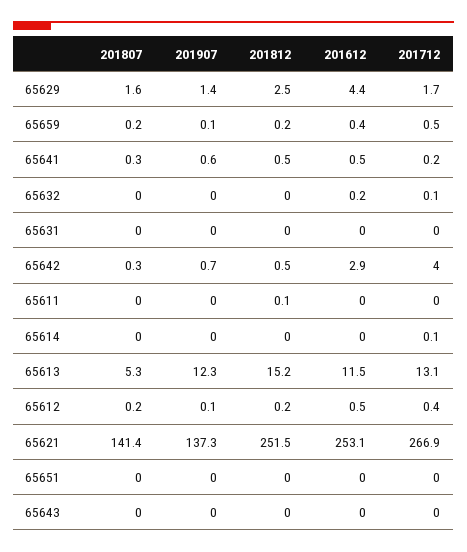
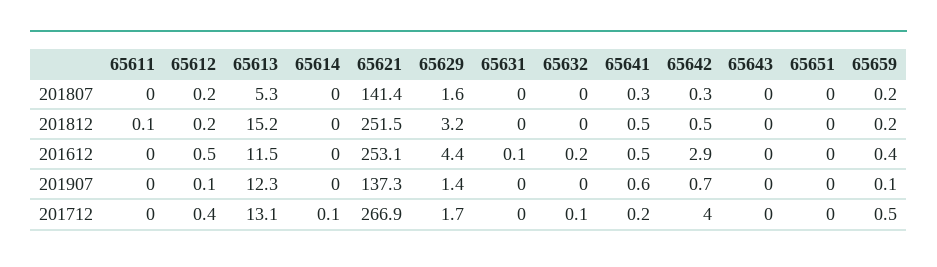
  {
    "201807": {
      "65629": 1.6,
      "65659": 0.2,
      "65641": 0.3,
      "65632": 0,
      "65631": 0,
      "65642": 0.3,
      "65611": 0,
      "65614": 0,
      "65613": 5.3,
      "65612": 0.2,
      "65621": 141.4,
      "65651": 0,
      "65643": 0
    },
    "201907": {
      "65629": 1.4,
      "65659": 0.1,
      "65641": 0.6,
      "65632": 0,
      "65631": 0,
      "65642": 0.7,
      "65611": 0,
      "65614": 0,
      "65613": 12.3,
      "65612": 0.1,
      "65621": 137.3,
      "65651": 0,
      "65643": 0
    },
    "201812": {
-     "65629": 2.5,
+     "65629": 3.2,
      "65659": 0.2,
      "65641": 0.5,
      "65632": 0,
      "65631": 0,
      "65642": 0.5,
      "65611": 0.1,
      "65614": 0,
      "65613": 15.2,
      "65612": 0.2,
      "65621": 251.5,
      "65651": 0,
      "65643": 0
    },
    "201612": {
      "65629": 4.4,
      "65659": 0.4,
      "65641": 0.5,
      "65632": 0.2,
-     "65631": 0,
+     "65631": 0.1,
      "65642": 2.9,
      "65611": 0,
      "65614": 0,
      "65613": 11.5,
      "65612": 0.5,
      "65621": 253.1,
      "65651": 0,
      "65643": 0
    },
    "201712": {
      "65629": 1.7,
      "65659": 0.5,
      "65641": 0.2,
      "65632": 0.1,
      "65631": 0,
      "65642": 4,
      "65611": 0,
      "65614": 0.1,
      "65613": 13.1,
      "65612": 0.4,
      "65621": 266.9,
      "65651": 0,
      "65643": 0
    }
  }

